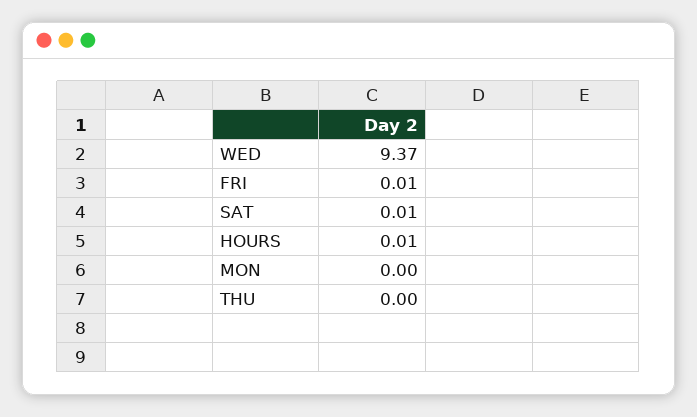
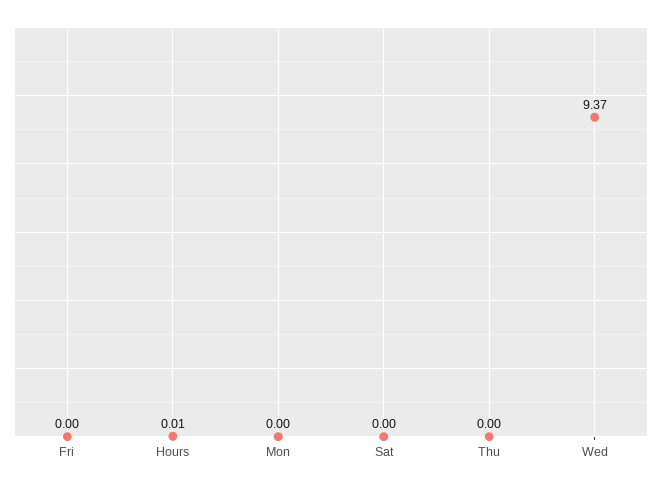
  {
    "WED": 9.37,
-   "FRI": 0.01,
+   "FRI": 0,
-   "SAT": 0.01,
+   "SAT": 0,
    "HOURS": 0.01,
    "MON": 0,
    "THU": 0
  }

